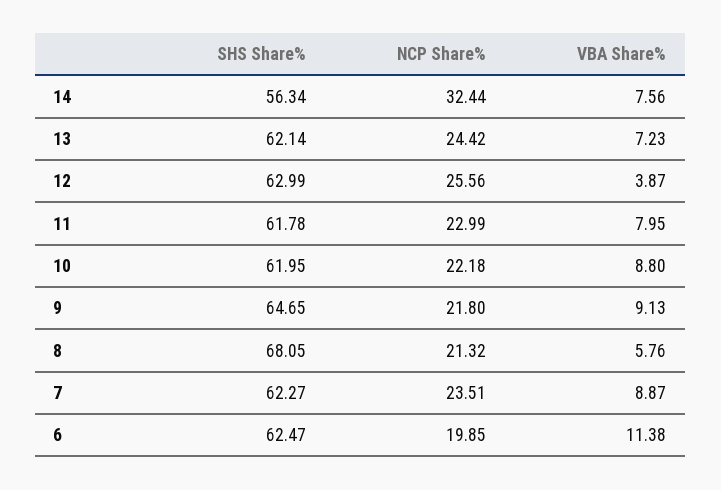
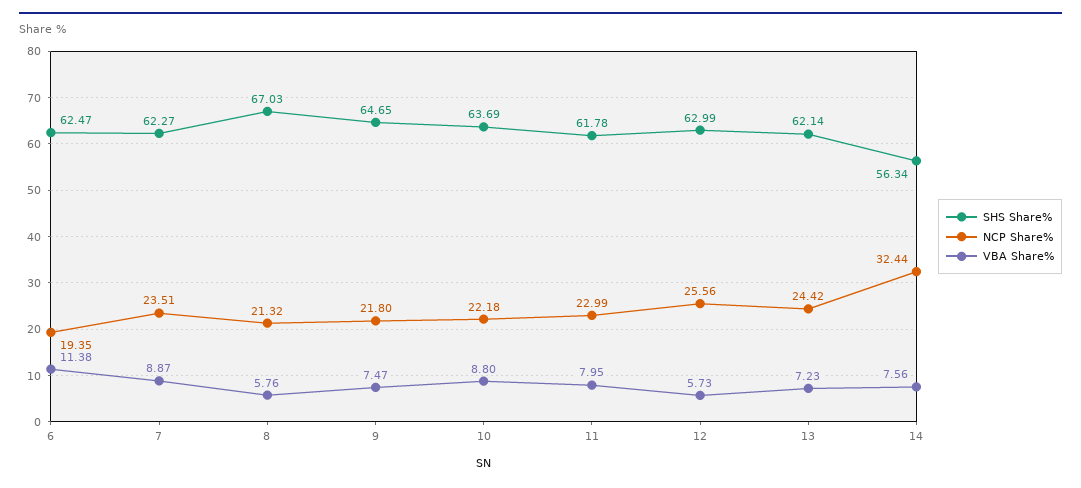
  {
    "SHS Share%": {
      "14": 56.34,
      "13": 62.14,
      "12": 62.99,
      "11": 61.78,
-     "10": 61.95,
+     "10": 63.69,
      "9": 64.65,
-     "8": 68.05,
+     "8": 67.03,
      "7": 62.27,
      "6": 62.47
    },
    "NCP Share%": {
      "14": 32.44,
      "13": 24.42,
      "12": 25.56,
      "11": 22.99,
      "10": 22.18,
      "9": 21.8,
      "8": 21.32,
      "7": 23.51,
-     "6": 19.85
+     "6": 19.35
    },
    "VBA Share%": {
      "14": 7.56,
      "13": 7.23,
-     "12": 3.87,
+     "12": 5.73,
      "11": 7.95,
      "10": 8.8,
-     "9": 9.13,
+     "9": 7.47,
      "8": 5.76,
      "7": 8.87,
      "6": 11.38
    }
  }

